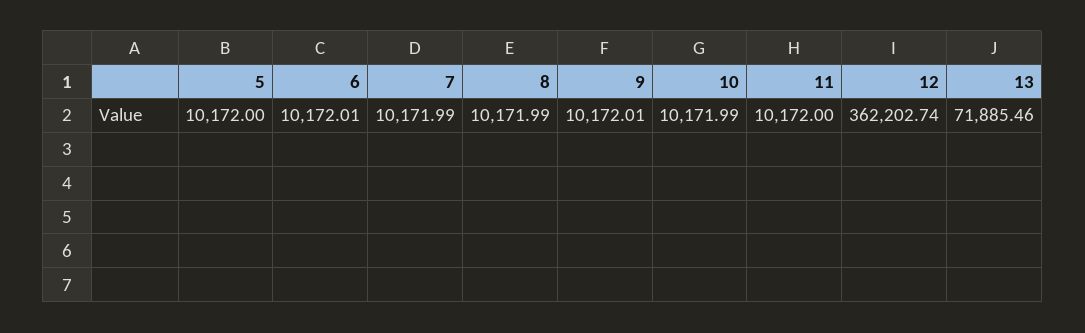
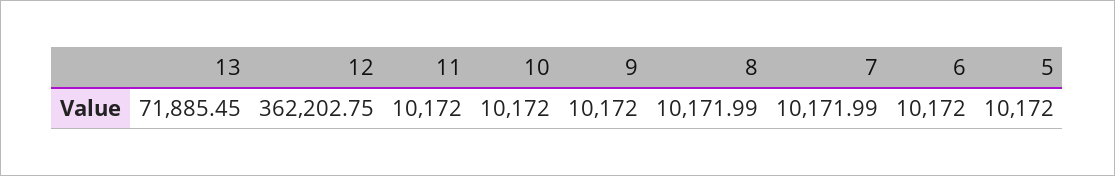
  {
    "5": 10172,
-   "6": 10172.01,
+   "6": 10172,
    "7": 10171.99,
    "8": 10171.99,
-   "9": 10172.01,
+   "9": 10172,
-   "10": 10171.99,
+   "10": 10172,
    "11": 10172,
-   "12": 362202.74,
+   "12": 362202.75,
-   "13": 71885.46
+   "13": 71885.45
  }

